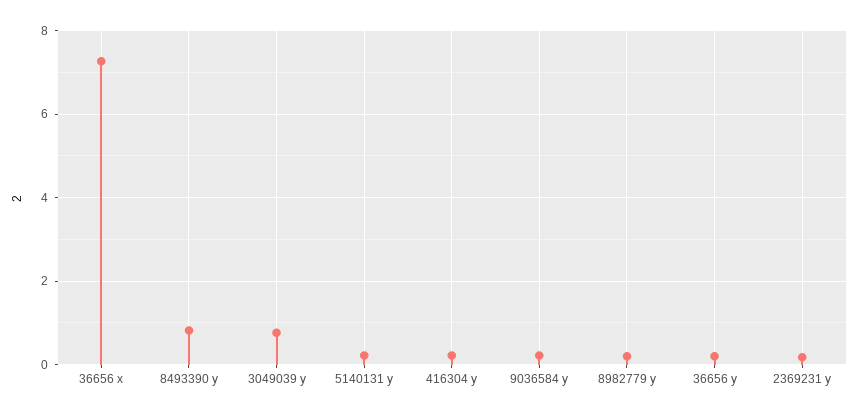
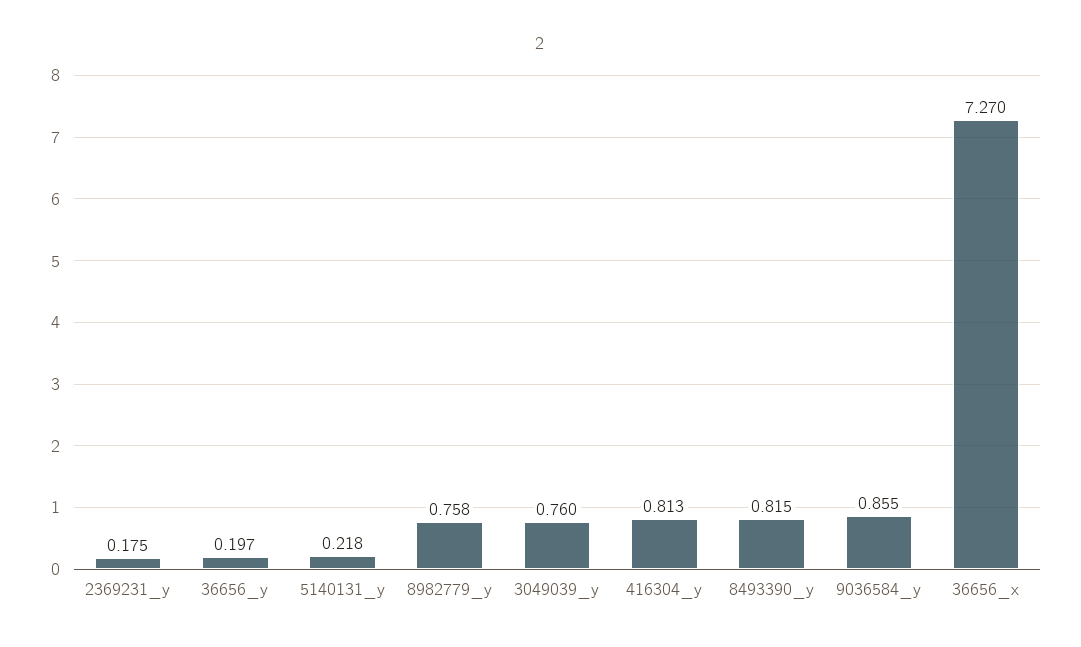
  {
    "36656 x": 7.27,
    "8493390 y": 0.815,
    "3049039 y": 0.76,
    "5140131 y": 0.218,
-   "416304 y": 0.2,
+   "416304 y": 0.813,
-   "9036584 y": 0.2,
+   "9036584 y": 0.855,
-   "8982779 y": 0.2,
+   "8982779 y": 0.758,
    "36656 y": 0.197,
    "2369231 y": 0.175
  }

